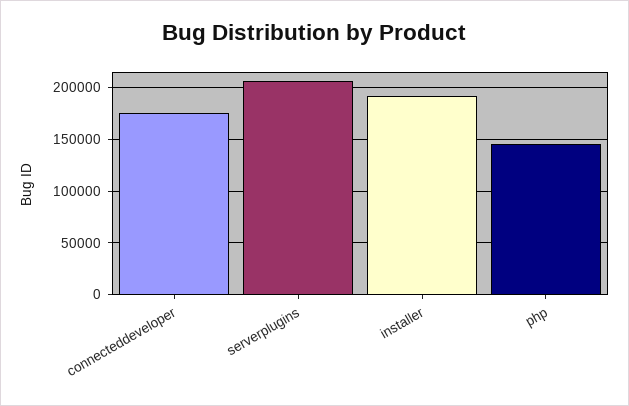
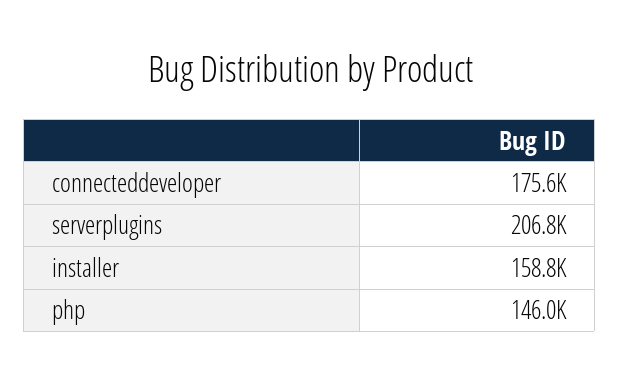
  {
    "connecteddeveloper": 175600,
    "serverplugins": 206800,
-   "installer": 190000,
+   "installer": 158800,
    "php": 146000
  }

